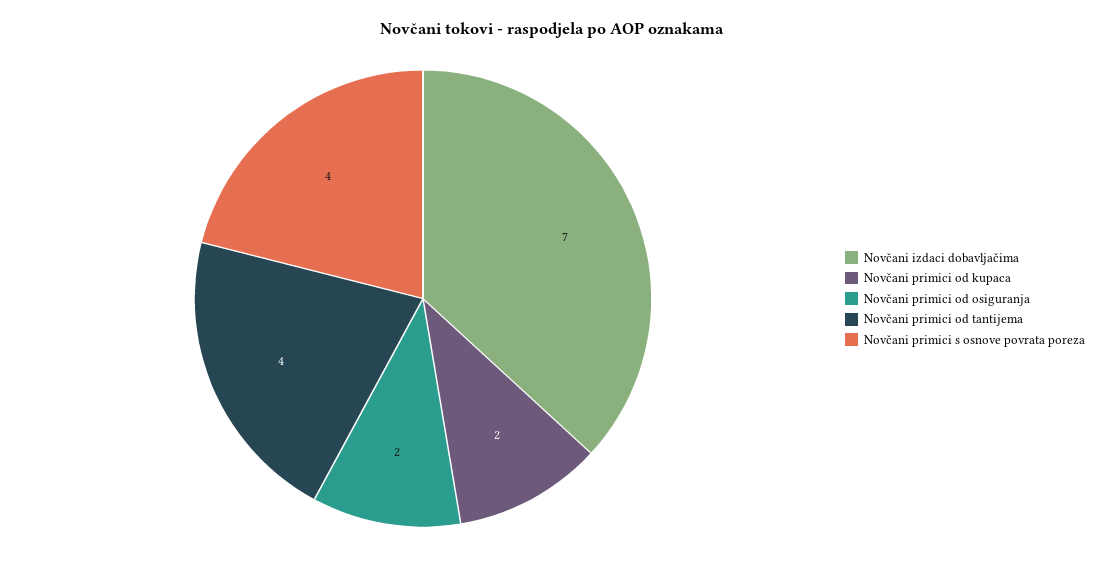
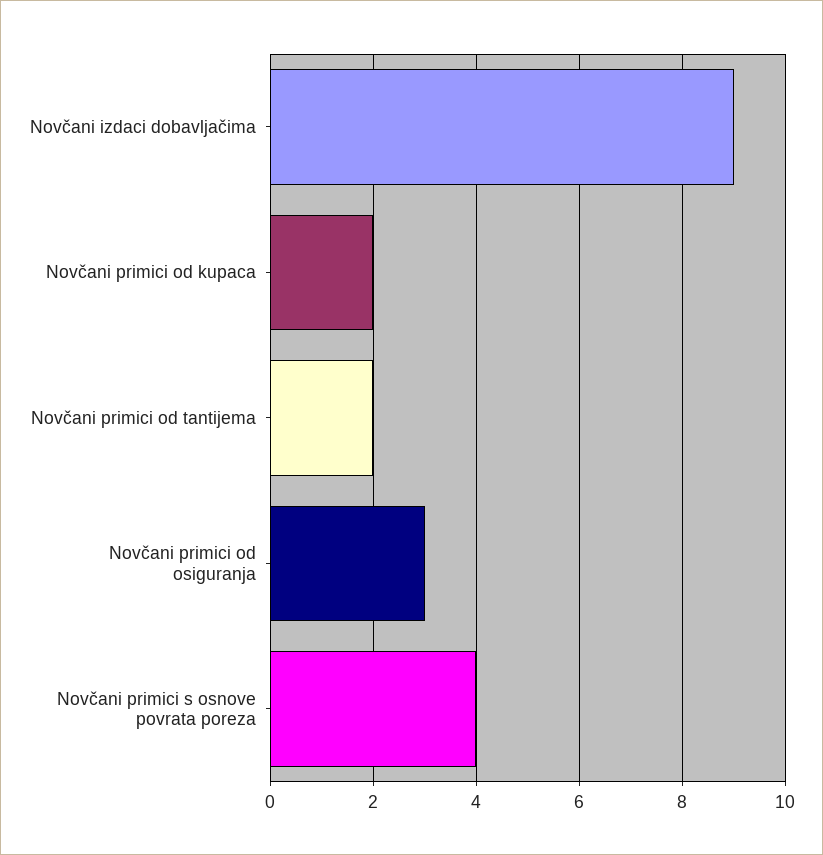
  {
-   "Novčani izdaci dobavljačima": 7,
+   "Novčani izdaci dobavljačima": 9,
    "Novčani primici od kupaca": 2,
-   "Novčani primici od osiguranja": 2,
+   "Novčani primici od osiguranja": 3,
-   "Novčani primici od tantijema": 4,
+   "Novčani primici od tantijema": 2,
    "Novčani primici s osnove povrata poreza": 4
  }

